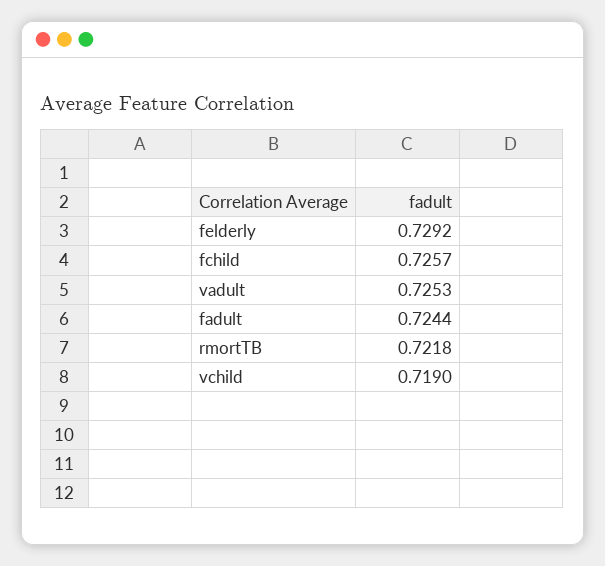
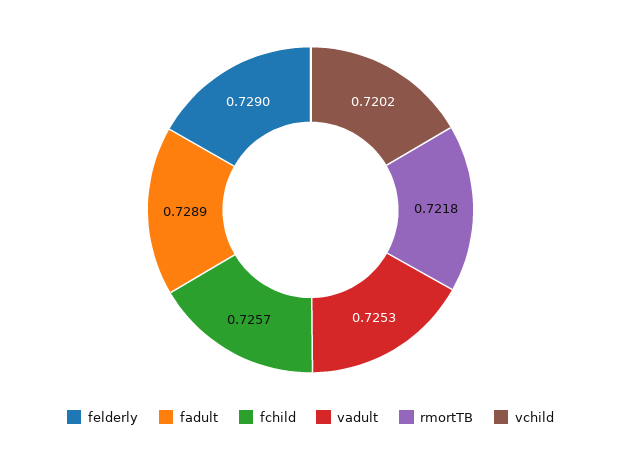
  {
-   "felderly": 0.7292,
+   "felderly": 0.729,
    "fchild": 0.7257,
    "vadult": 0.7253,
-   "fadult": 0.7244,
+   "fadult": 0.7289,
    "rmortTB": 0.7218,
-   "vchild": 0.719
+   "vchild": 0.7202
  }

